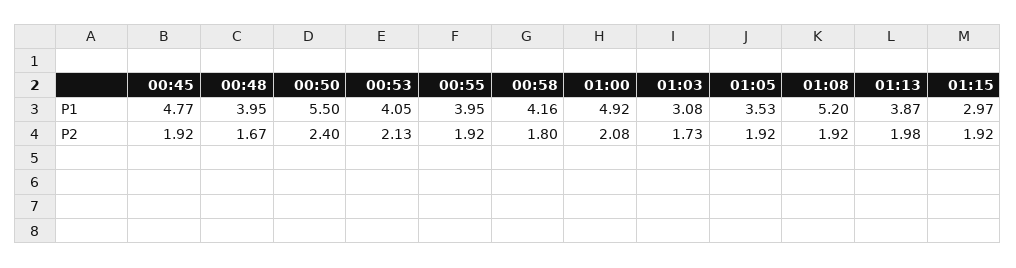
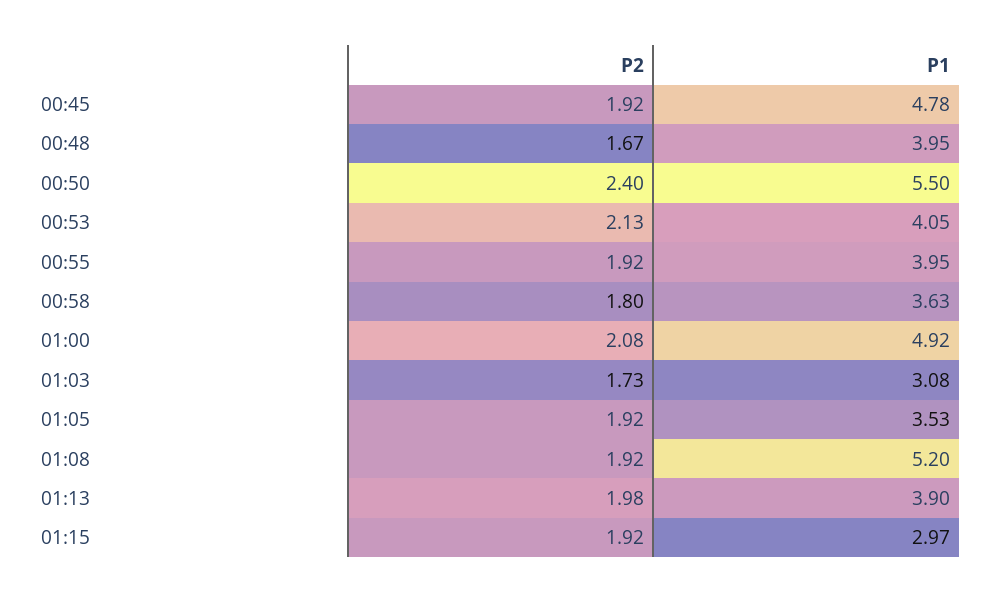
  {
    "00:45": {
-     "P1": 4.77,
+     "P1": 4.78,
      "P2": 1.92
    },
    "00:48": {
      "P1": 3.95,
      "P2": 1.67
    },
    "00:50": {
      "P1": 5.5,
      "P2": 2.4
    },
    "00:53": {
      "P1": 4.05,
      "P2": 2.13
    },
    "00:55": {
      "P1": 3.95,
      "P2": 1.92
    },
    "00:58": {
-     "P1": 4.16,
+     "P1": 3.63,
      "P2": 1.8
    },
    "01:00": {
      "P1": 4.92,
      "P2": 2.08
    },
    "01:03": {
      "P1": 3.08,
      "P2": 1.73
    },
    "01:05": {
      "P1": 3.53,
      "P2": 1.92
    },
    "01:08": {
      "P1": 5.2,
      "P2": 1.92
    },
    "01:13": {
-     "P1": 3.87,
+     "P1": 3.9,
      "P2": 1.98
    },
    "01:15": {
      "P1": 2.97,
      "P2": 1.92
    }
  }

